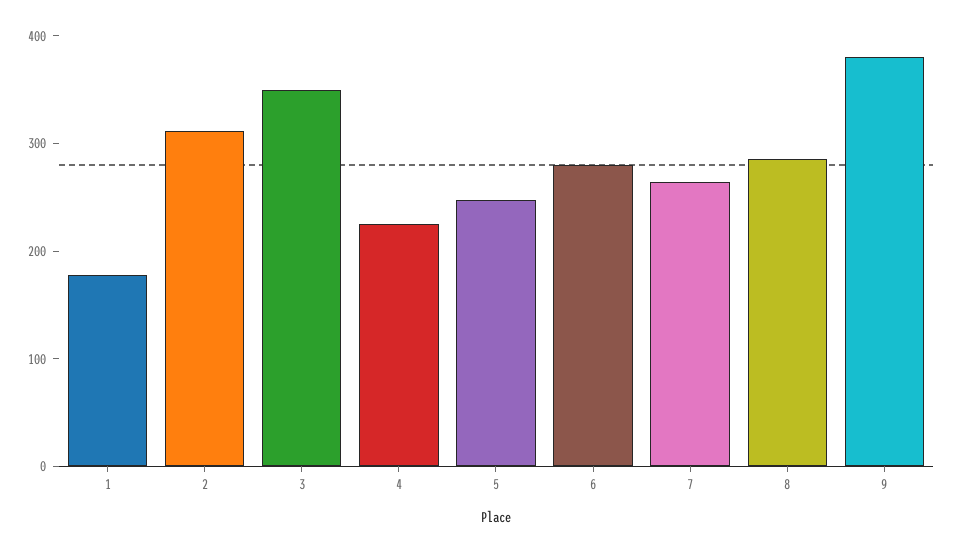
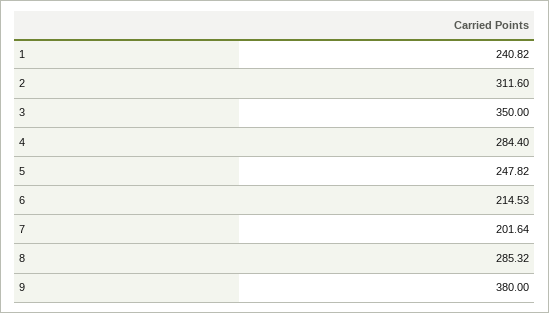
  {
-   "1": 180,
+   "1": 240.82,
    "2": 311.6,
    "3": 350,
-   "4": 220,
+   "4": 284.4,
    "5": 247.82,
-   "6": 280,
+   "6": 214.53,
-   "7": 260,
+   "7": 201.64,
    "8": 285.32,
    "9": 380
  }

